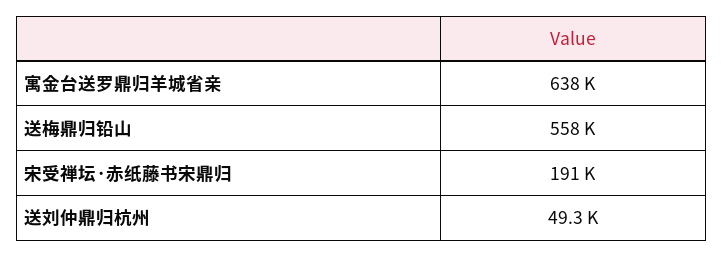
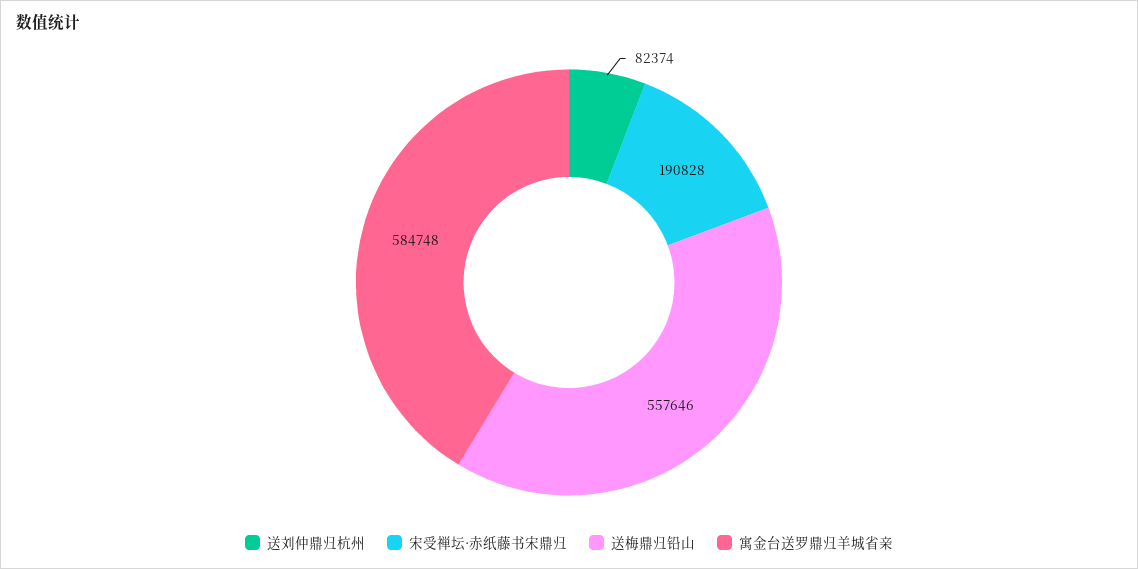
  {
-   "寓金台送罗鼎归羊城省亲": 638000,
+   "寓金台送罗鼎归羊城省亲": 584748,
    "送梅鼎归铅山": 557646,
    "宋受禅坛·赤纸藤书宋鼎归": 190828,
-   "送刘仲鼎归杭州": 49300
+   "送刘仲鼎归杭州": 82374
  }

